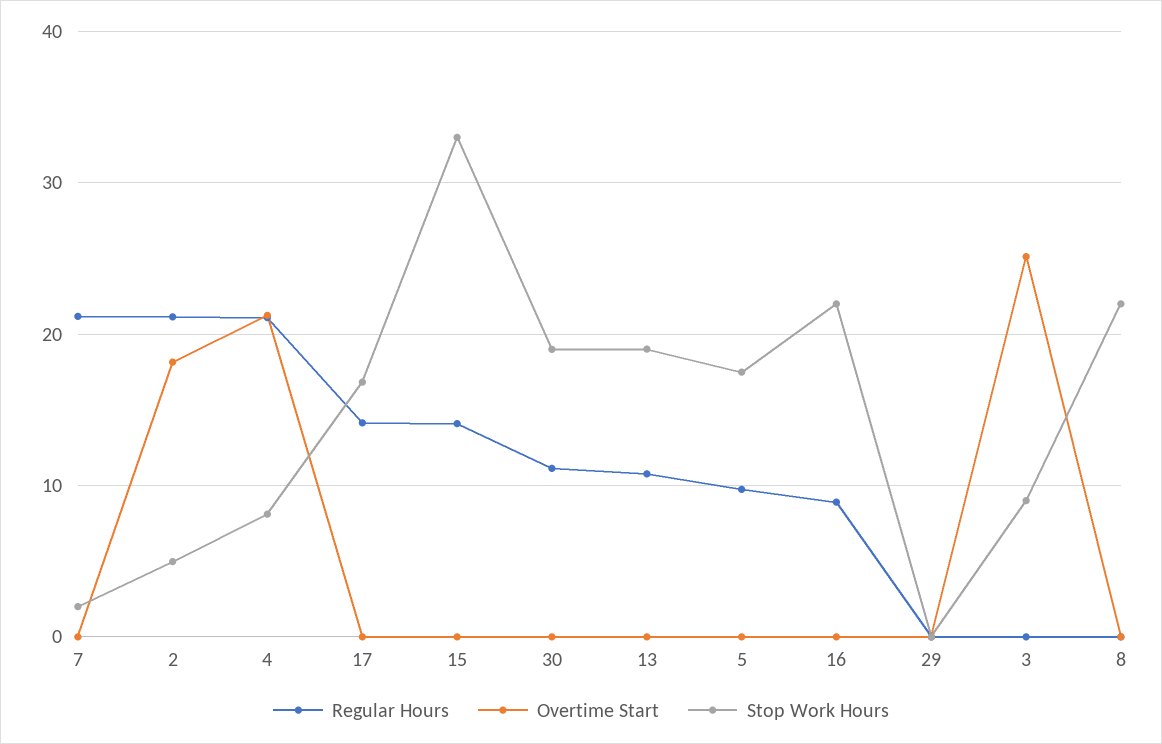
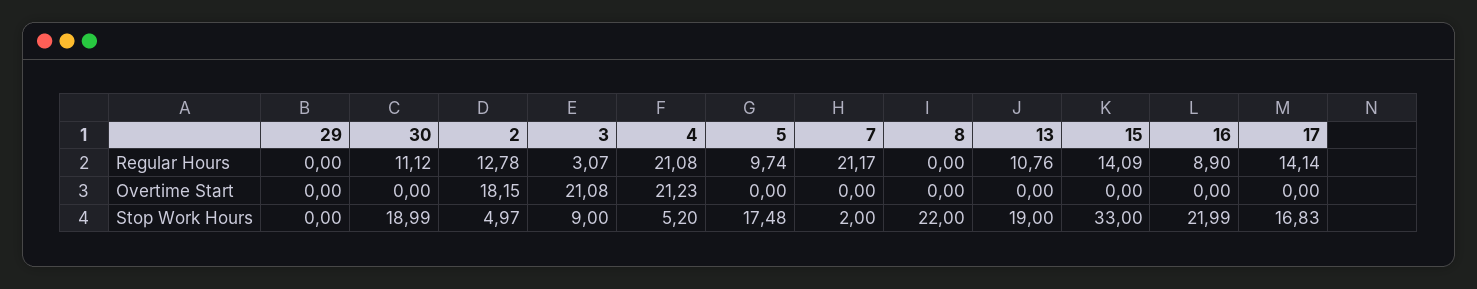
  {
    "Regular Hours": {
      "7": 21.17,
-     "2": 21,
+     "2": 12.78,
      "4": 21.08,
      "17": 14.14,
      "15": 14.09,
      "30": 11.12,
      "13": 10.76,
      "5": 9.74,
      "16": 8.9,
      "29": 0,
-     "3": 0,
+     "3": 3.07,
      "8": 0
    },
    "Overtime Start": {
      "7": 0,
      "2": 18.15,
      "4": 21.23,
      "17": 0,
      "15": 0,
      "30": 0,
      "13": 0,
      "5": 0,
      "16": 0,
      "29": 0,
-     "3": 25,
+     "3": 21.08,
      "8": 0
    },
    "Stop Work Hours": {
      "7": 2,
      "2": 4.97,
-     "4": 8,
+     "4": 5.2,
      "17": 16.83,
      "15": 33,
      "30": 18.99,
      "13": 19,
      "5": 17.48,
      "16": 21.99,
      "29": 0,
      "3": 9,
      "8": 22
    }
  }

